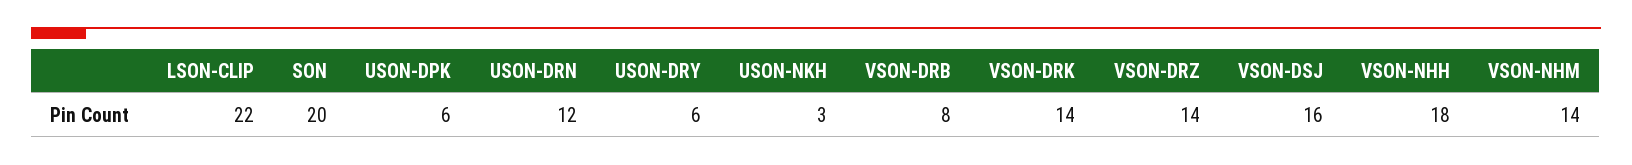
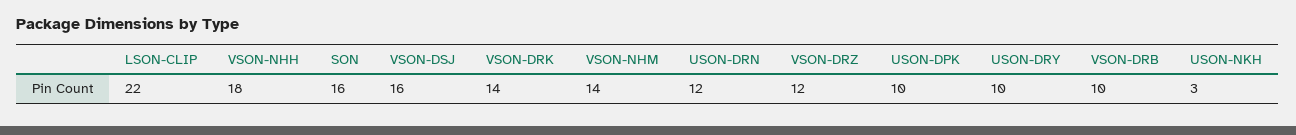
  {
    "LSON-CLIP": 22,
-   "SON": 20,
+   "SON": 16,
-   "USON-DPK": 6,
+   "USON-DPK": 10,
    "USON-DRN": 12,
-   "USON-DRY": 6,
+   "USON-DRY": 10,
    "USON-NKH": 3,
-   "VSON-DRB": 8,
+   "VSON-DRB": 10,
    "VSON-DRK": 14,
-   "VSON-DRZ": 14,
+   "VSON-DRZ": 12,
    "VSON-DSJ": 16,
    "VSON-NHH": 18,
    "VSON-NHM": 14
  }

